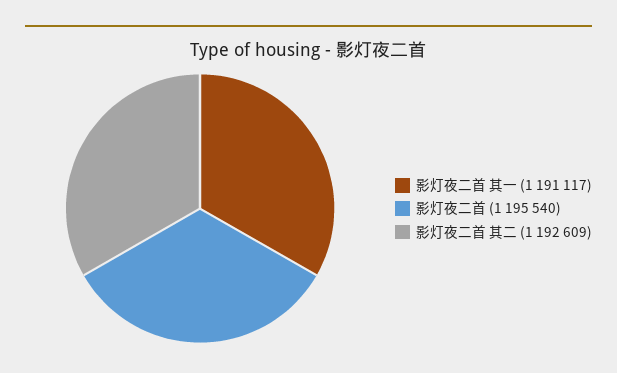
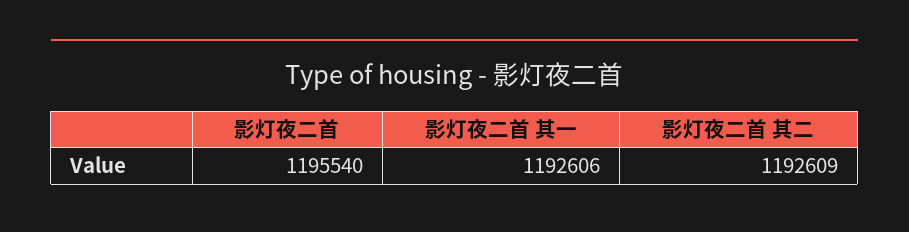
  {
-   "影灯夜二首 其一": 1191117,
+   "影灯夜二首 其一": 1192606,
    "影灯夜二首": 1195540,
    "影灯夜二首 其二": 1192609
  }

